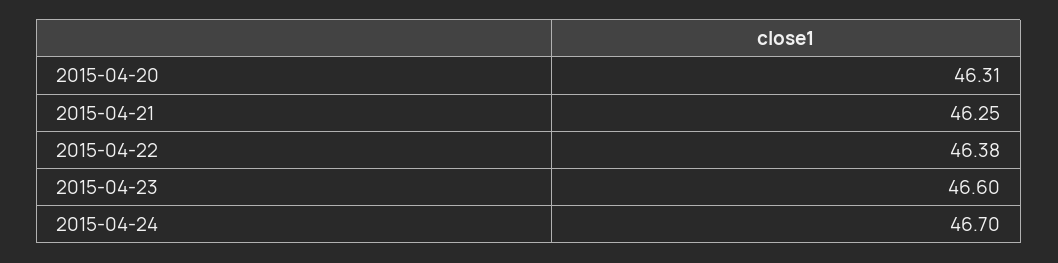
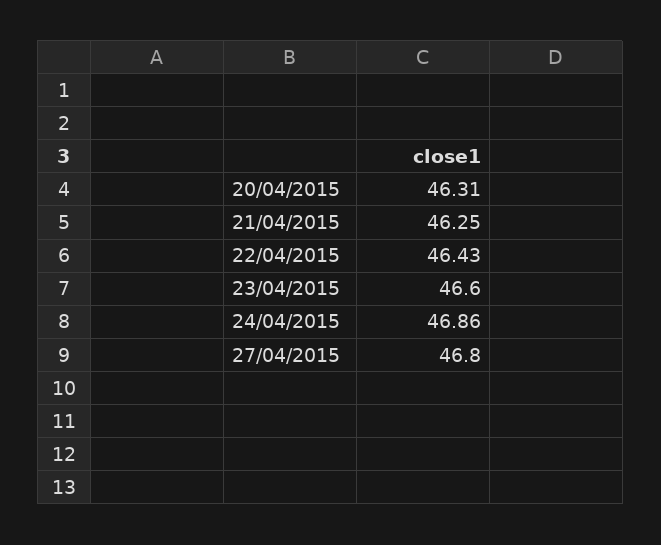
  {
    "2015-04-20": 46.31,
    "2015-04-21": 46.25,
-   "2015-04-22": 46.38,
+   "2015-04-22": 46.43,
    "2015-04-23": 46.6,
-   "2015-04-24": 46.7
+   "2015-04-24": 46.86,
+   "27/04/2015": 46.8
  }

